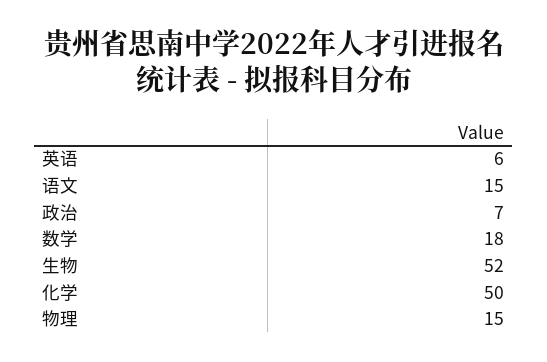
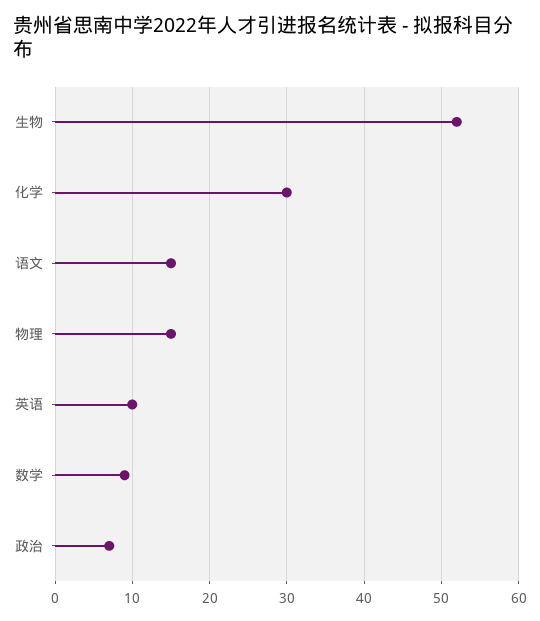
  {
-   "英语": 6,
+   "英语": 10,
    "语文": 15,
    "政治": 7,
-   "数学": 18,
+   "数学": 9,
    "生物": 52,
-   "化学": 50,
+   "化学": 30,
    "物理": 15
  }

